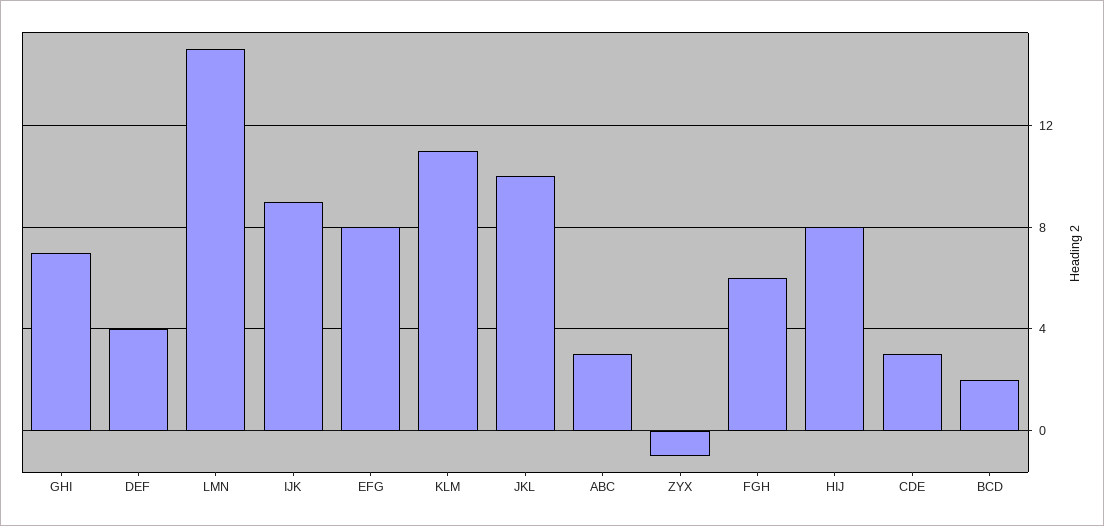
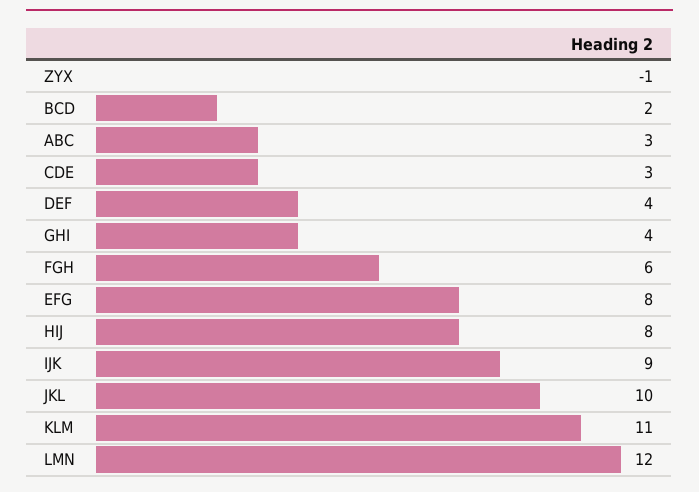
  {
-   "GHI": 7,
+   "GHI": 4,
    "DEF": 4,
-   "LMN": 15,
+   "LMN": 12,
    "IJK": 9,
    "EFG": 8,
    "KLM": 11,
    "JKL": 10,
    "ABC": 3,
    "ZYX": -1,
    "FGH": 6,
    "HIJ": 8,
    "CDE": 3,
    "BCD": 2
  }

